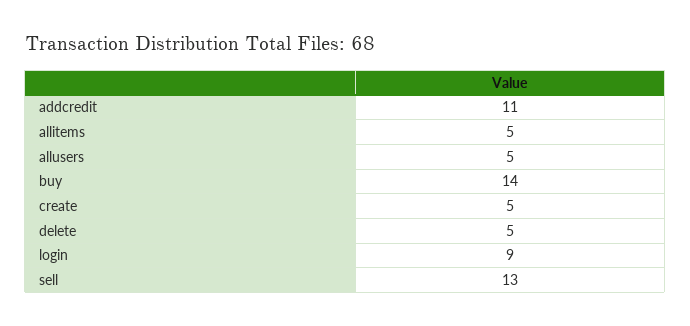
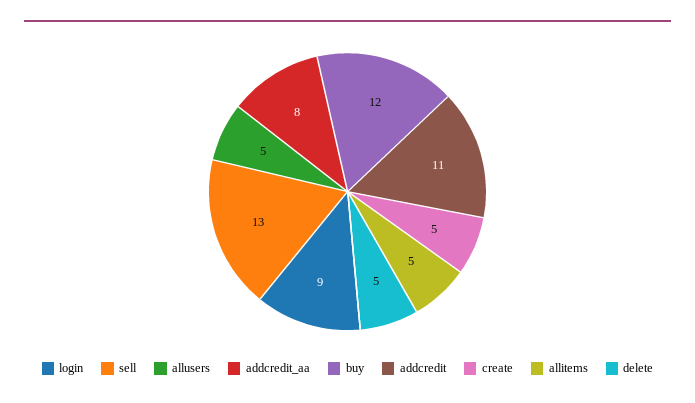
  {
    "addcredit": 11,
    "allitems": 5,
    "allusers": 5,
-   "buy": 14,
+   "buy": 12,
    "create": 5,
    "delete": 5,
    "login": 9,
-   "sell": 13
+   "sell": 13,
+   "addcredit_aa": 8
  }

